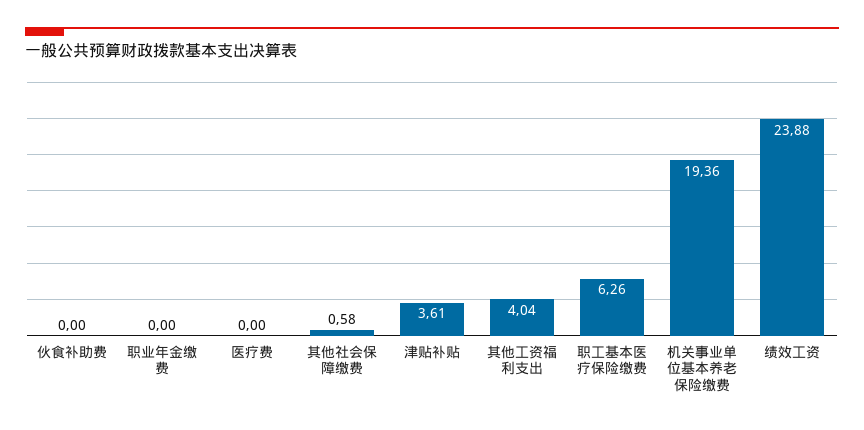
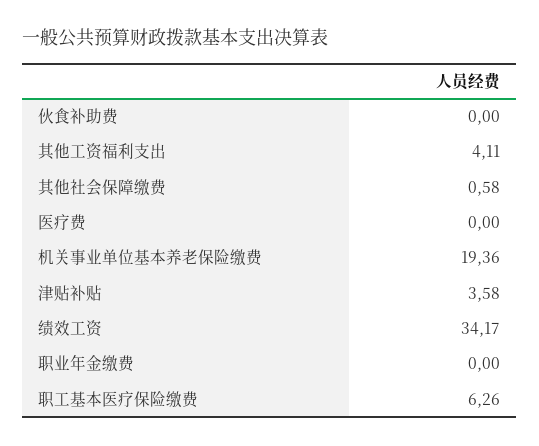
  {
    "伙食补助费": 0,
    "职业年金缴费": 0,
    "医疗费": 0,
    "其他社会保障缴费": 0.58,
-   "津贴补贴": 3.61,
+   "津贴补贴": 3.58,
-   "其他工资福利支出": 4.04,
+   "其他工资福利支出": 4.11,
    "职工基本医疗保险缴费": 6.26,
    "机关事业单位基本养老保险缴费": 19.36,
-   "绩效工资": 23.88
+   "绩效工资": 34.17
  }

